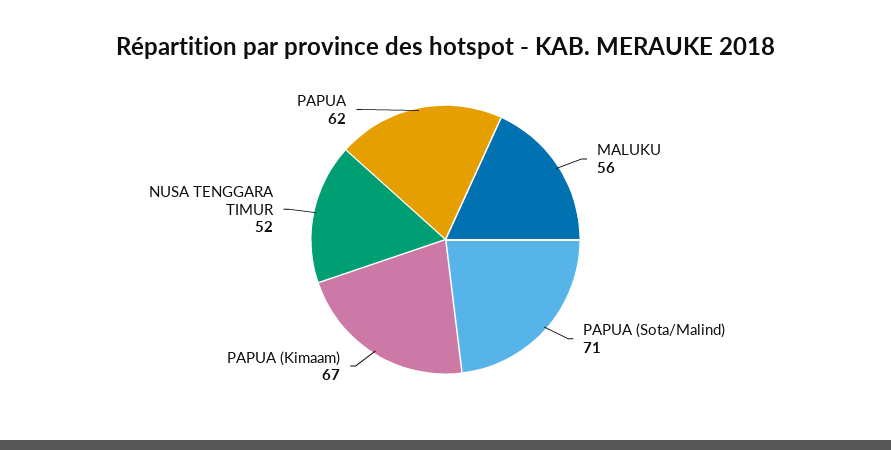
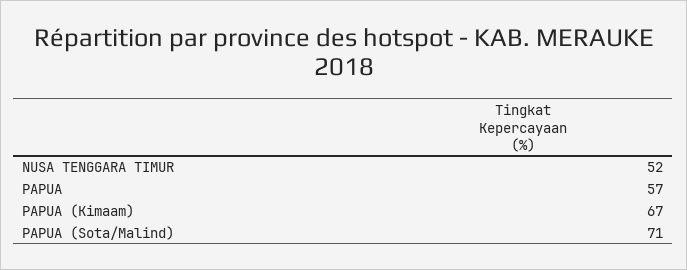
  {
-   "MALUKU": 56,
    "PAPUA (Sota/Malind)": 71,
    "PAPUA (Kimaam)": 67,
    "NUSA TENGGARA TIMUR": 52,
-   "PAPUA": 62
+   "PAPUA": 57
  }

